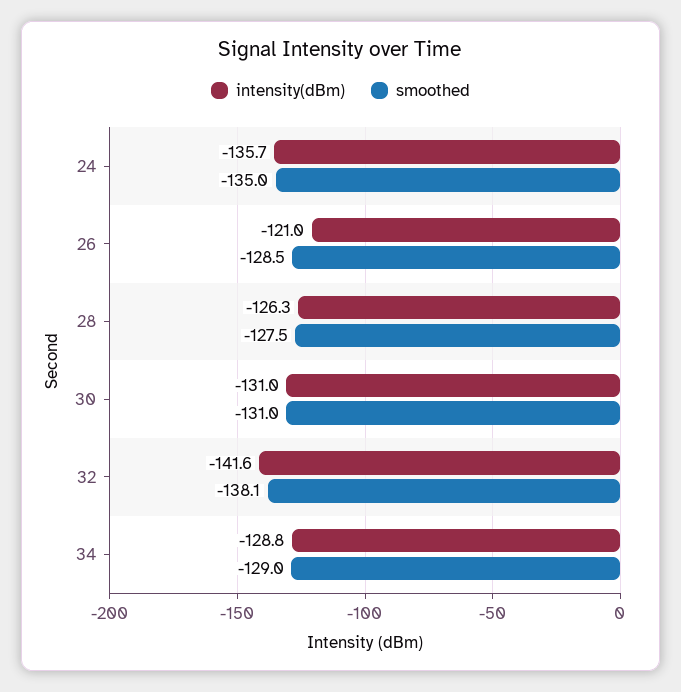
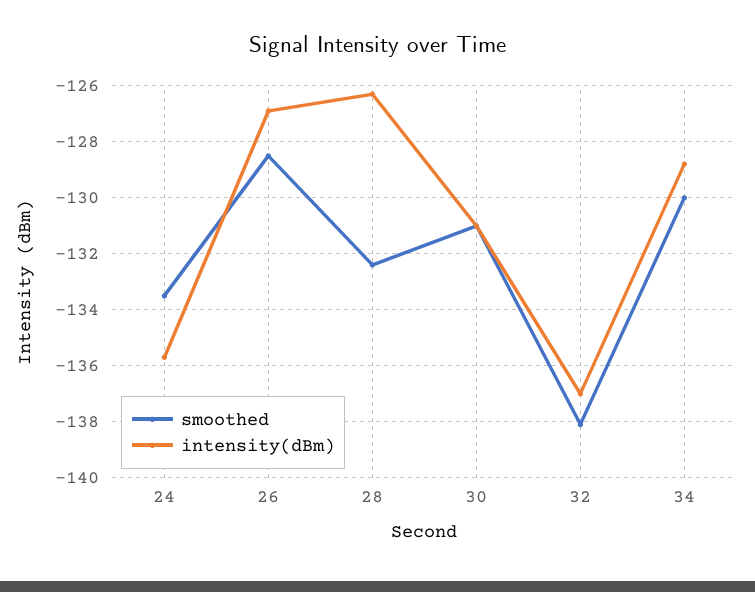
  {
    "intensity(dBm)": {
      "24": -135.7,
-     "26": -121,
+     "26": -127,
      "28": -126.3,
      "30": -131,
-     "32": -141.6,
+     "32": -137,
      "34": -128.8
    },
    "smoothed": {
-     "24": -135,
+     "24": -133.5,
      "26": -128.5,
-     "28": -127.5,
+     "28": -132.5,
      "30": -131,
      "32": -138.1,
-     "34": -129
+     "34": -130
    }
  }

